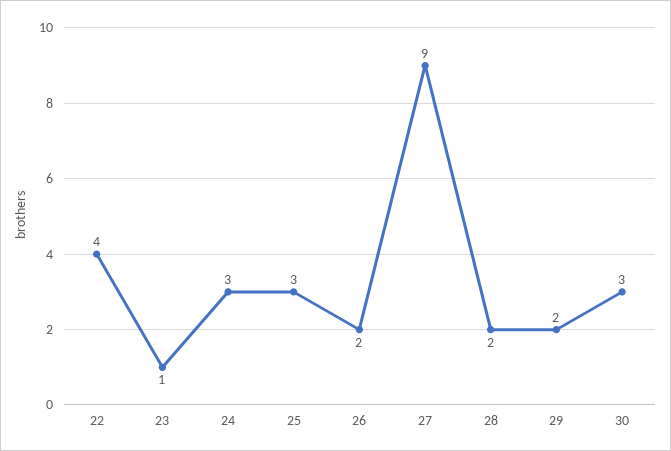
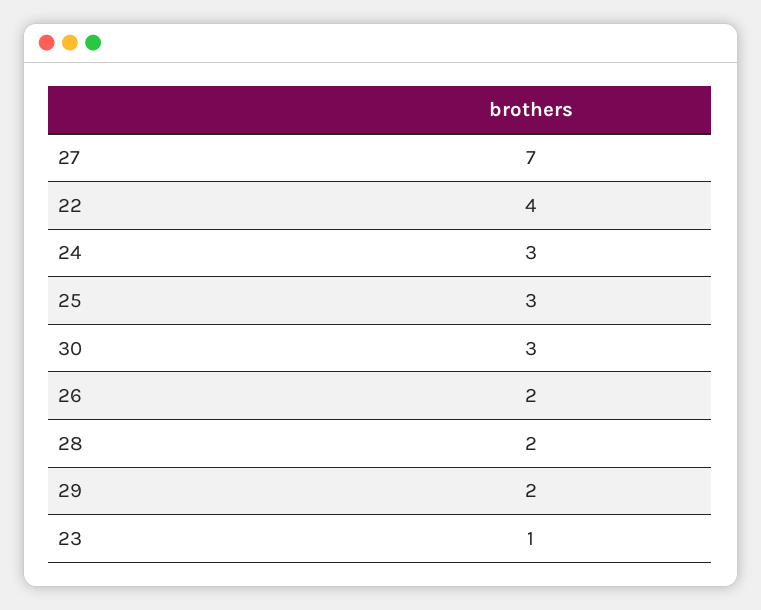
  {
    "22": 4,
    "23": 1,
    "24": 3,
    "25": 3,
    "26": 2,
-   "27": 9,
+   "27": 7,
    "28": 2,
    "29": 2,
    "30": 3
  }

